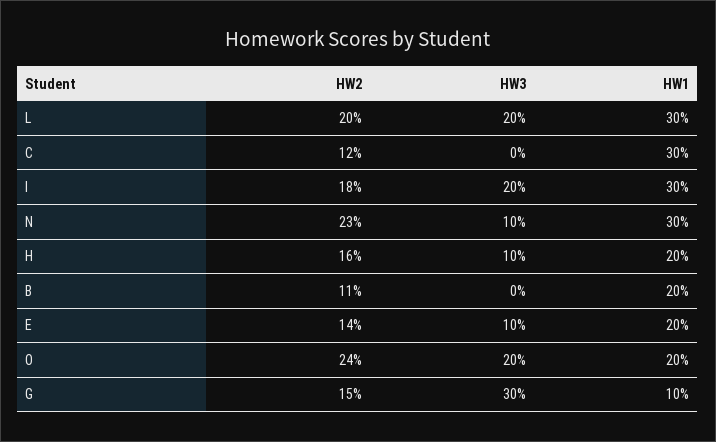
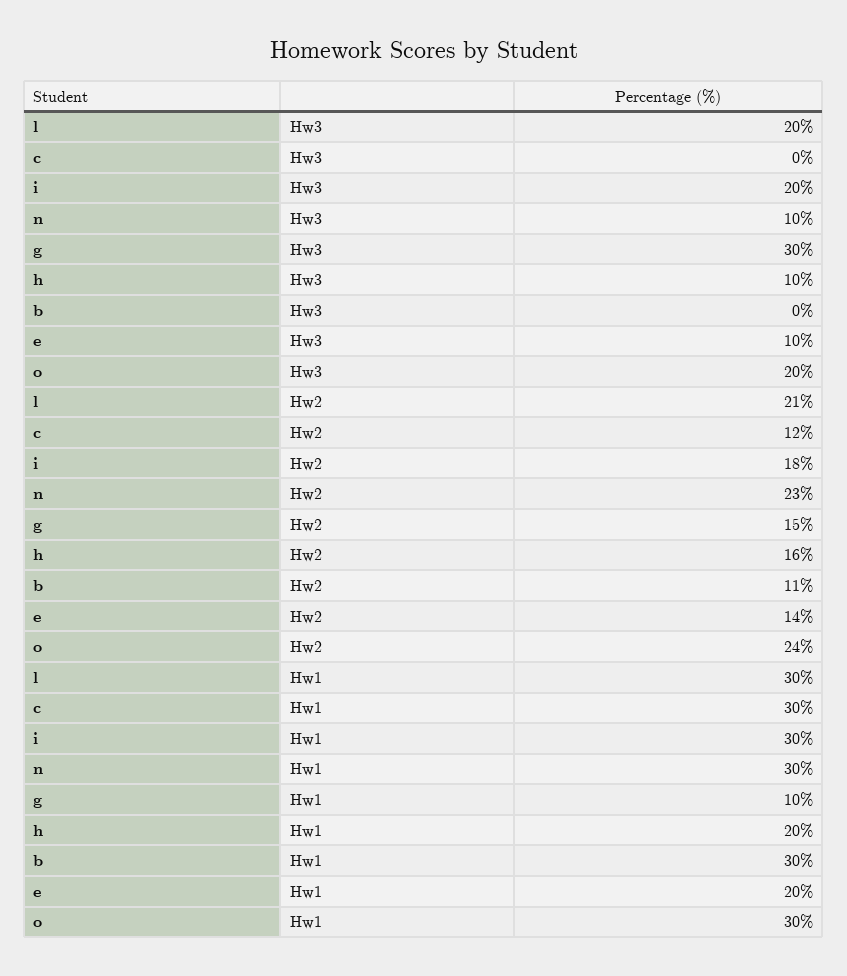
  {
    "HW2": {
-     "L": 20,
+     "L": 21,
      "C": 12,
      "I": 18,
      "N": 23,
      "H": 16,
      "B": 11,
      "E": 14,
      "O": 24,
      "G": 15
    },
    "HW3": {
      "L": 20,
      "C": 0,
      "I": 20,
      "N": 10,
      "H": 10,
      "B": 0,
      "E": 10,
      "O": 20,
      "G": 30
    },
    "HW1": {
      "L": 30,
      "C": 30,
      "I": 30,
      "N": 30,
      "H": 20,
-     "B": 20,
+     "B": 30,
      "E": 20,
-     "O": 20,
+     "O": 30,
      "G": 10
    }
  }

